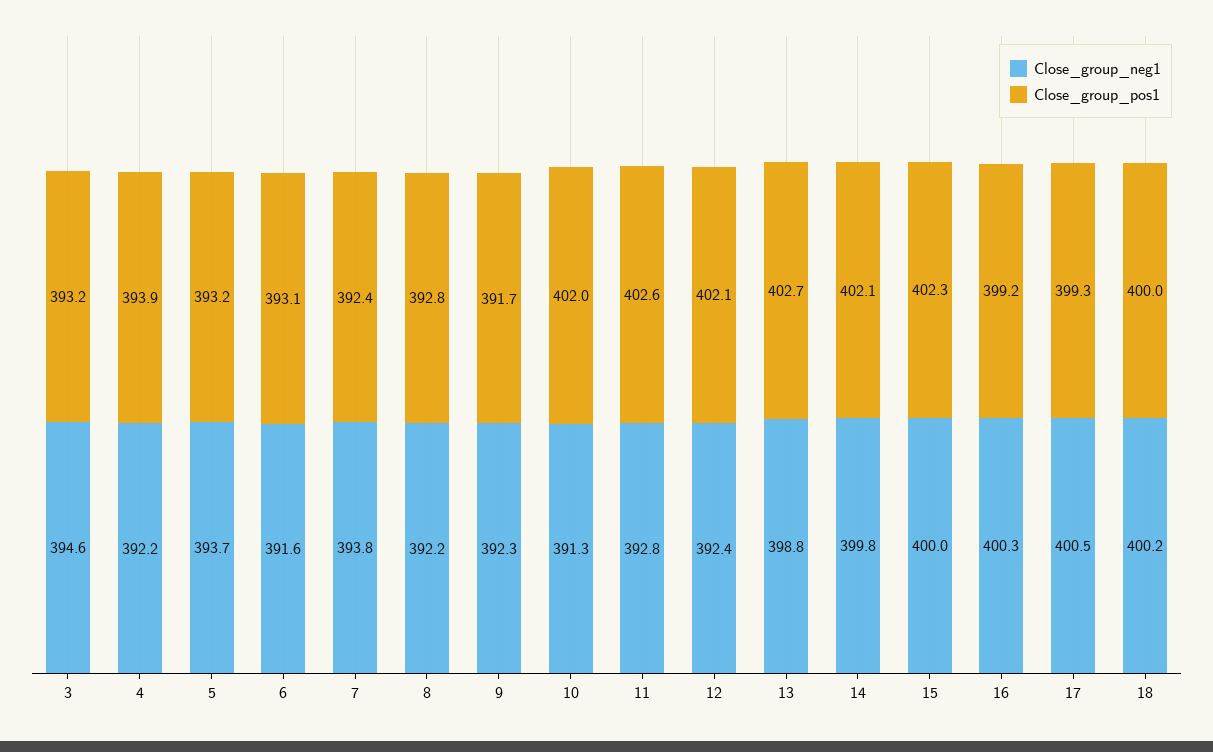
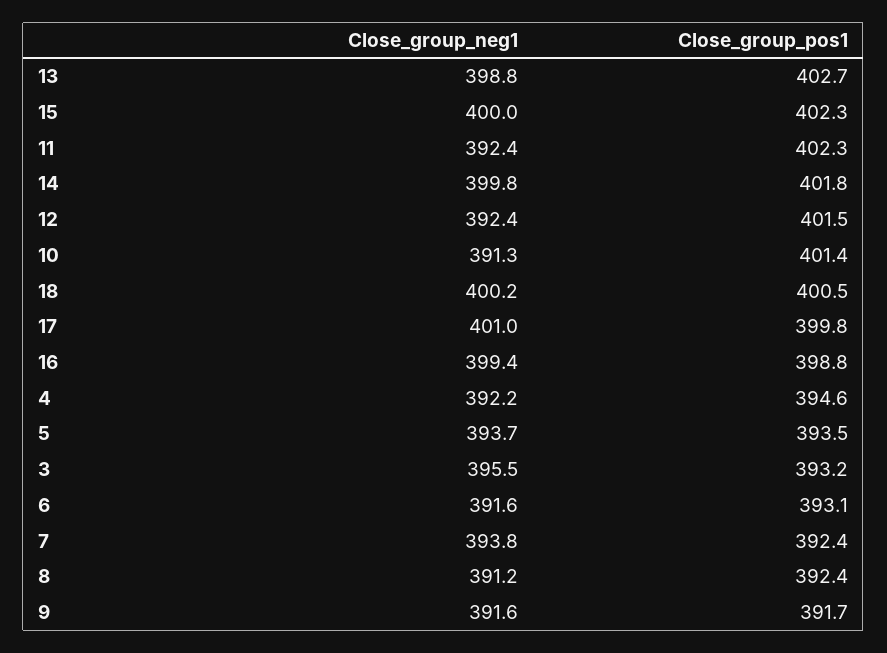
  {
    "Close_group_neg1": {
-     "3": 394.6,
+     "3": 395.5,
      "4": 392.2,
      "5": 393.7,
      "6": 391.6,
      "7": 393.8,
-     "8": 392.2,
+     "8": 391.2,
-     "9": 392.3,
+     "9": 391.6,
      "10": 391.3,
-     "11": 392.8,
+     "11": 392.4,
      "12": 392.4,
      "13": 398.8,
      "14": 399.8,
      "15": 400,
-     "16": 400.3,
+     "16": 399.4,
-     "17": 400.5,
+     "17": 401,
      "18": 400.2
    },
    "Close_group_pos1": {
      "3": 393.2,
-     "4": 393.9,
+     "4": 394.6,
-     "5": 393.2,
+     "5": 393.5,
      "6": 393.1,
      "7": 392.4,
-     "8": 392.8,
+     "8": 392.4,
      "9": 391.7,
-     "10": 402,
+     "10": 401.4,
-     "11": 402.6,
+     "11": 402.3,
-     "12": 402.1,
+     "12": 401.5,
      "13": 402.7,
-     "14": 402.1,
+     "14": 401.8,
      "15": 402.3,
-     "16": 399.2,
+     "16": 398.8,
-     "17": 399.3,
+     "17": 399.8,
-     "18": 400
+     "18": 400.5
    }
  }

